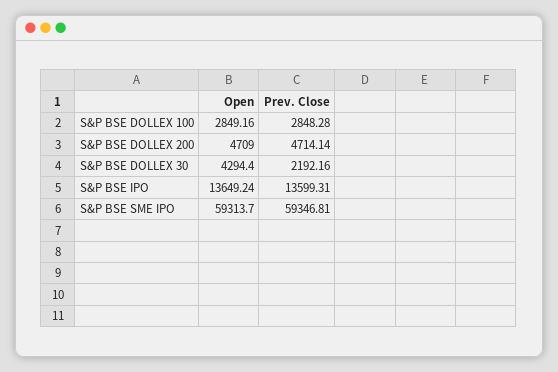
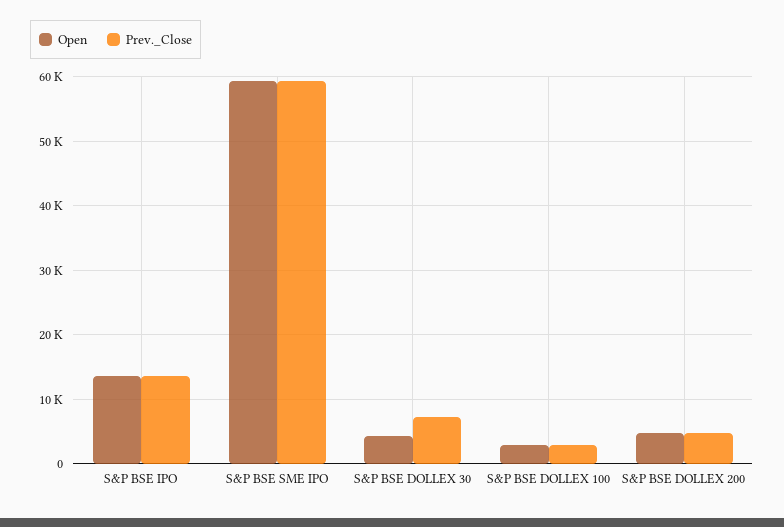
  {
    "Open": {
      "S&P BSE DOLLEX 100": 2849.16,
      "S&P BSE DOLLEX 200": 4709,
      "S&P BSE DOLLEX 30": 4294.4,
      "S&P BSE IPO": 13649.24,
      "S&P BSE SME IPO": 59313.7
    },
    "Prev. Close": {
      "S&P BSE DOLLEX 100": 2848.28,
      "S&P BSE DOLLEX 200": 4714.14,
-     "S&P BSE DOLLEX 30": 2192.16,
+     "S&P BSE DOLLEX 30": 7000,
      "S&P BSE IPO": 13599.31,
      "S&P BSE SME IPO": 59346.81
    }
  }

